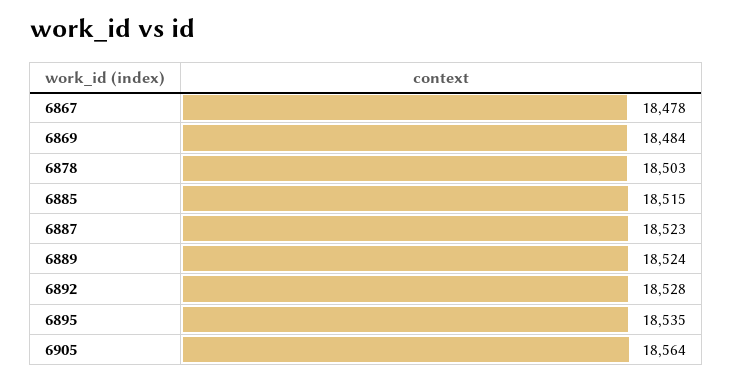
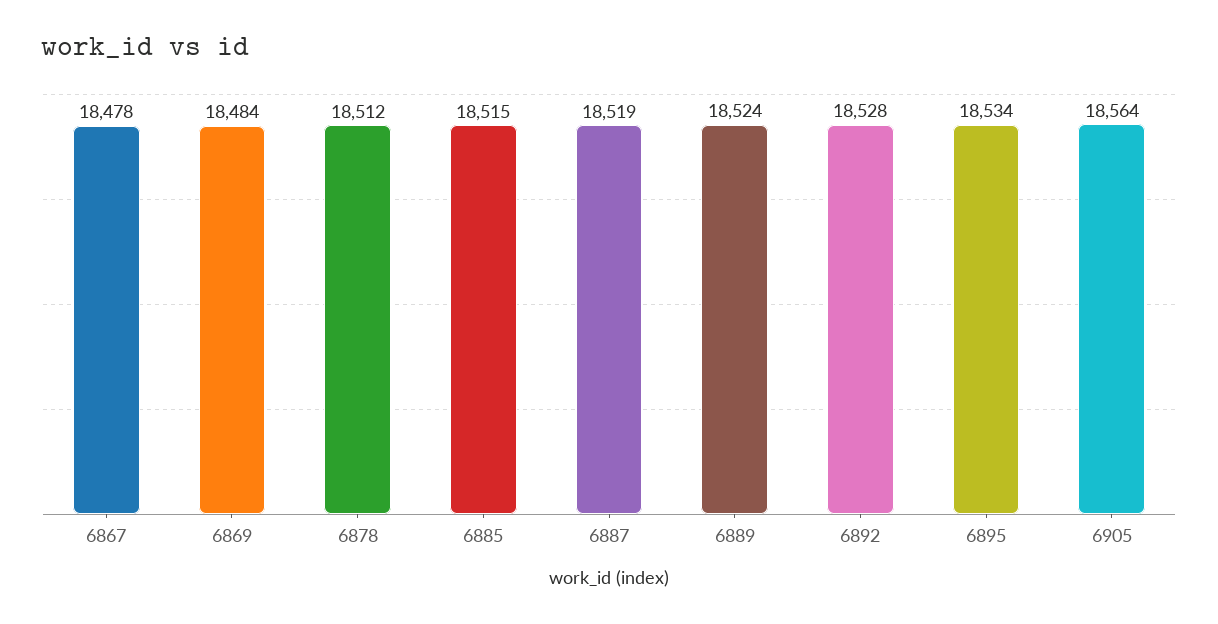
  {
    "6867": 18478,
    "6869": 18484,
-   "6878": 18503,
+   "6878": 18512,
    "6885": 18515,
-   "6887": 18523,
+   "6887": 18519,
    "6889": 18524,
    "6892": 18528,
-   "6895": 18535,
+   "6895": 18534,
    "6905": 18564
  }

